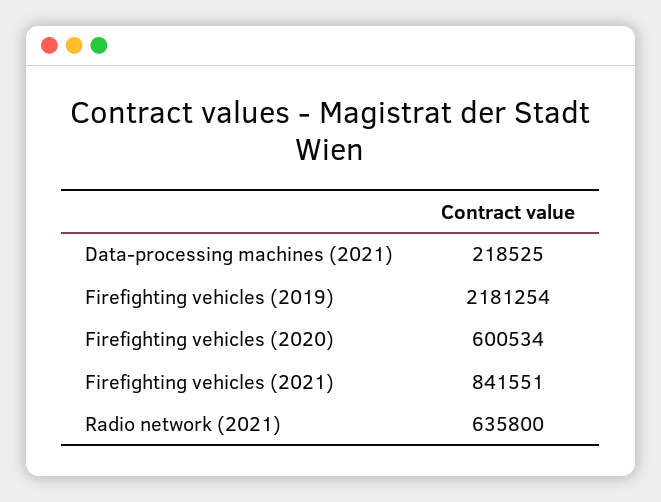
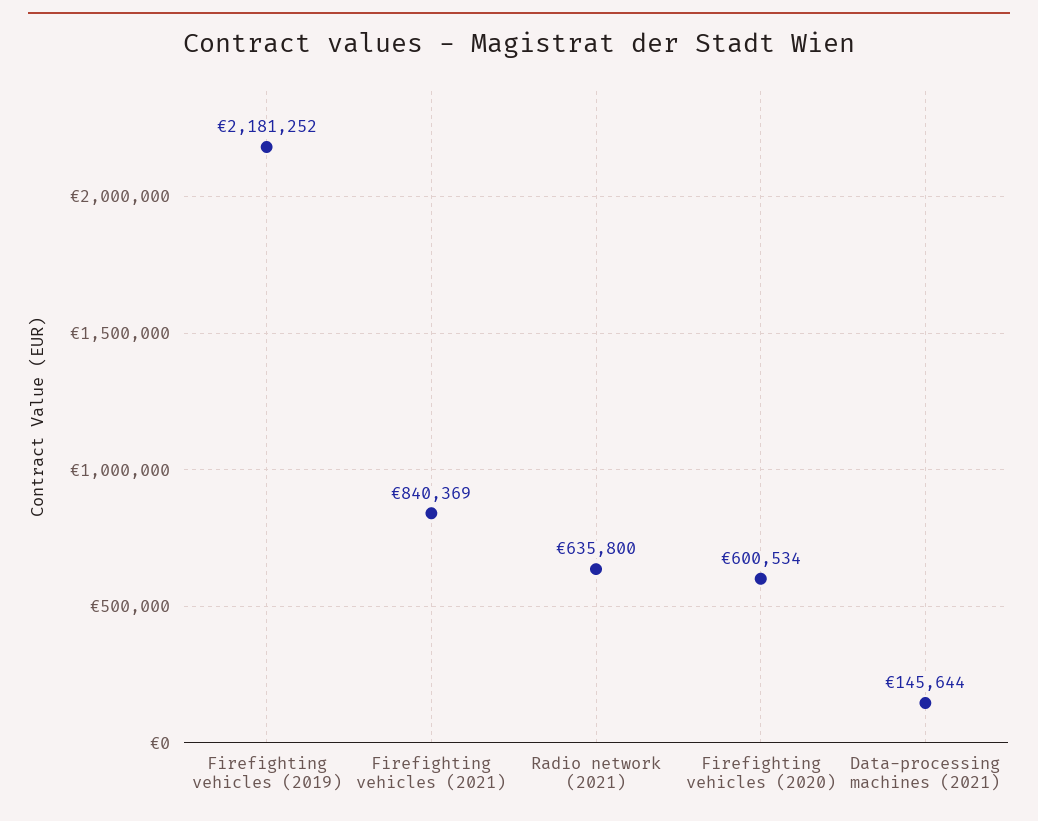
  {
-   "Data-processing machines (2021)": 218525,
+   "Data-processing machines (2021)": 145644,
-   "Firefighting vehicles (2019)": 2181254,
+   "Firefighting vehicles (2019)": 2181252,
    "Firefighting vehicles (2020)": 600534,
-   "Firefighting vehicles (2021)": 841551,
+   "Firefighting vehicles (2021)": 840369,
    "Radio network (2021)": 635800
  }

